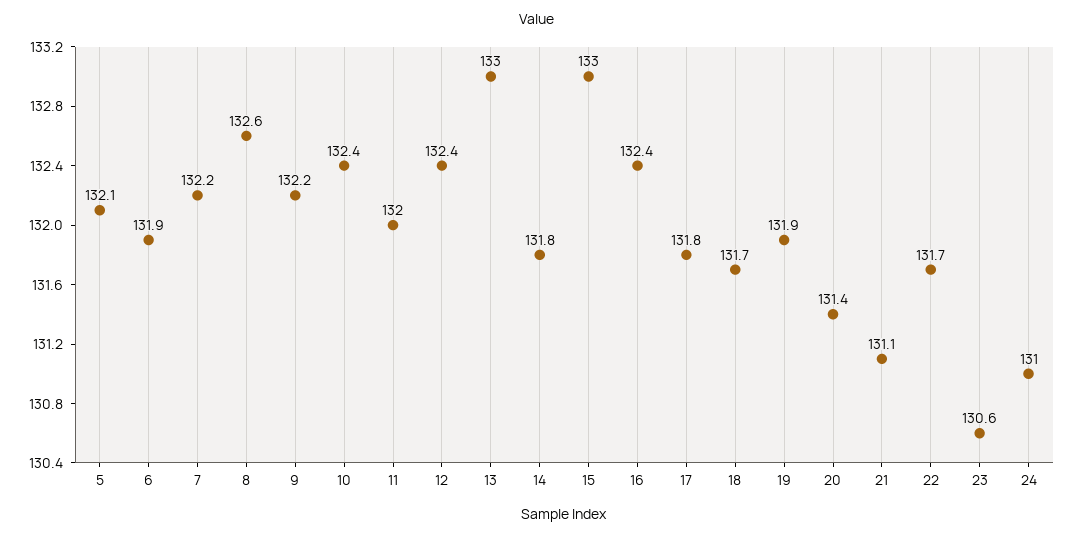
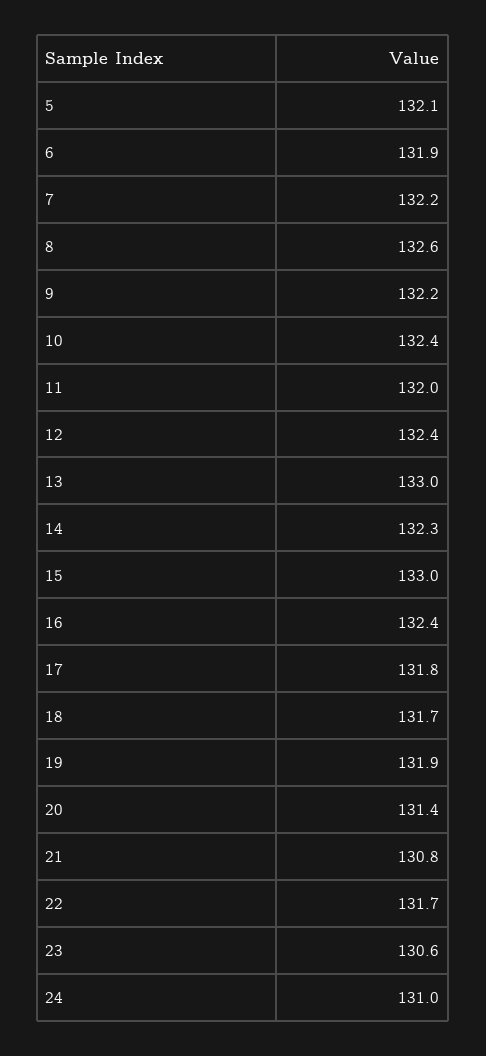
  {
    "5": 132.1,
    "6": 131.9,
    "7": 132.2,
    "8": 132.6,
    "9": 132.2,
    "10": 132.4,
    "11": 132,
    "12": 132.4,
    "13": 133,
-   "14": 131.8,
+   "14": 132.3,
    "15": 133,
    "16": 132.4,
    "17": 131.8,
    "18": 131.7,
    "19": 131.9,
    "20": 131.4,
-   "21": 131.1,
+   "21": 130.8,
    "22": 131.7,
    "23": 130.6,
    "24": 131
  }

